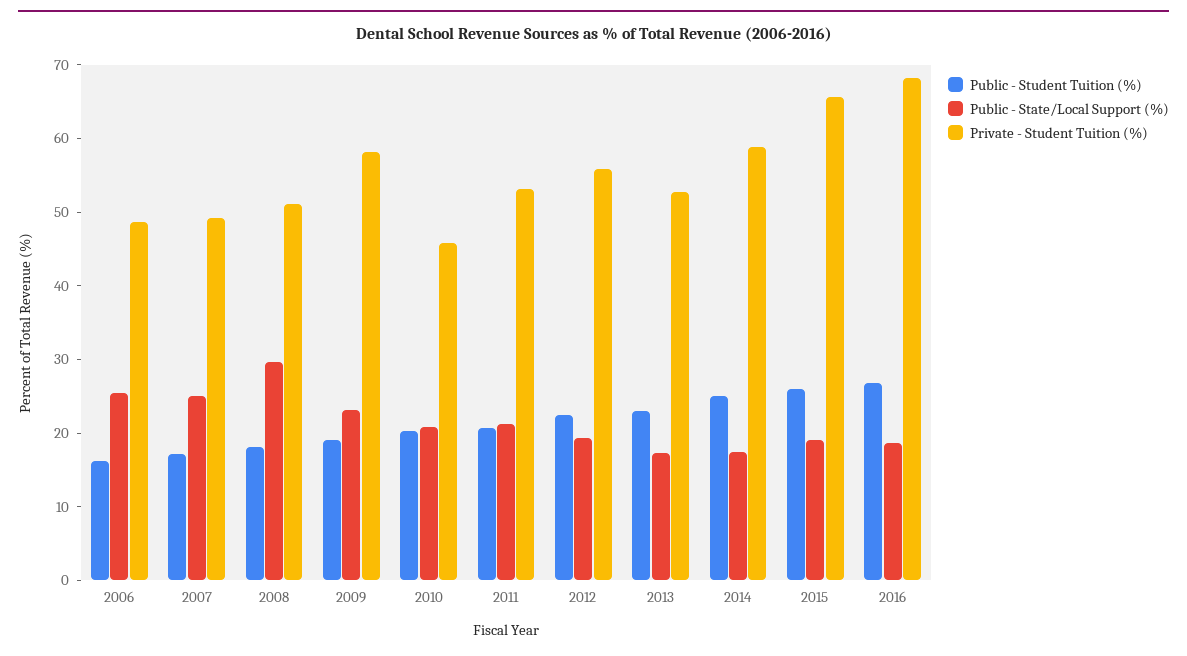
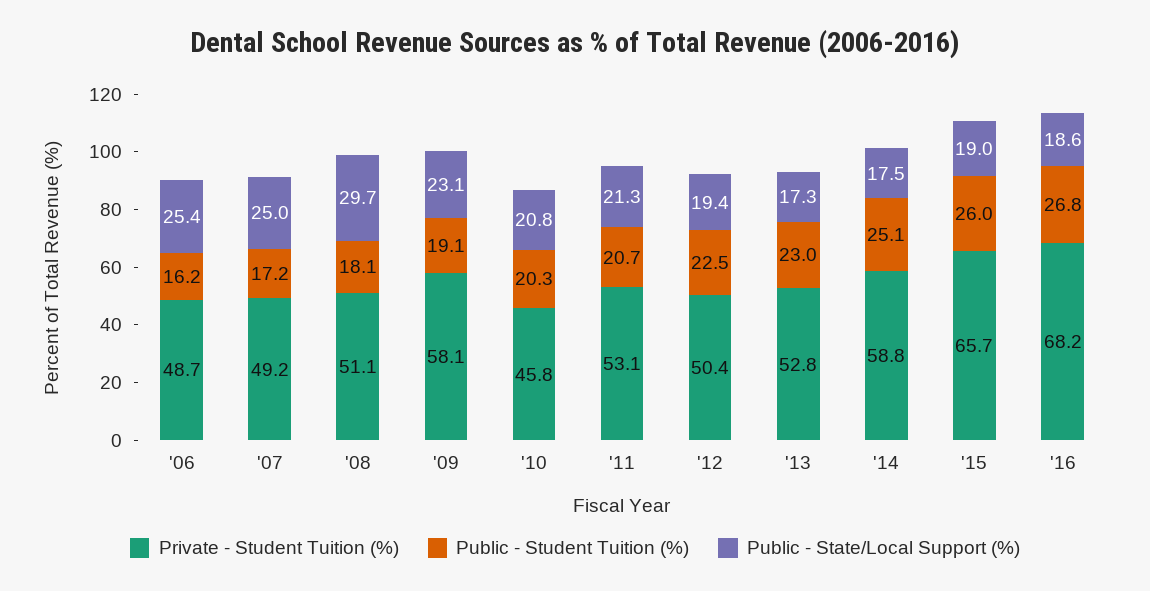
  {
    "Public - Student Tuition (%)": {
      "2006": 16.2,
      "2007": 17.2,
      "2008": 18.1,
      "2009": 19.1,
      "2010": 20.3,
      "2011": 20.7,
      "2012": 22.5,
      "2013": 23,
      "2014": 25.1,
      "2015": 26,
      "2016": 26.8
    },
    "Public - State/Local Support (%)": {
      "2006": 25.4,
      "2007": 25,
      "2008": 29.7,
      "2009": 23.1,
      "2010": 20.8,
      "2011": 21.3,
      "2012": 19.4,
      "2013": 17.3,
      "2014": 17.5,
      "2015": 19,
      "2016": 18.6
    },
    "Private - Student Tuition (%)": {
      "2006": 48.7,
      "2007": 49.2,
      "2008": 51.1,
      "2009": 58.1,
      "2010": 45.8,
      "2011": 53.1,
-     "2012": 56,
+     "2012": 50.4,
      "2013": 52.8,
      "2014": 58.8,
      "2015": 65.7,
      "2016": 68.2
    }
  }

